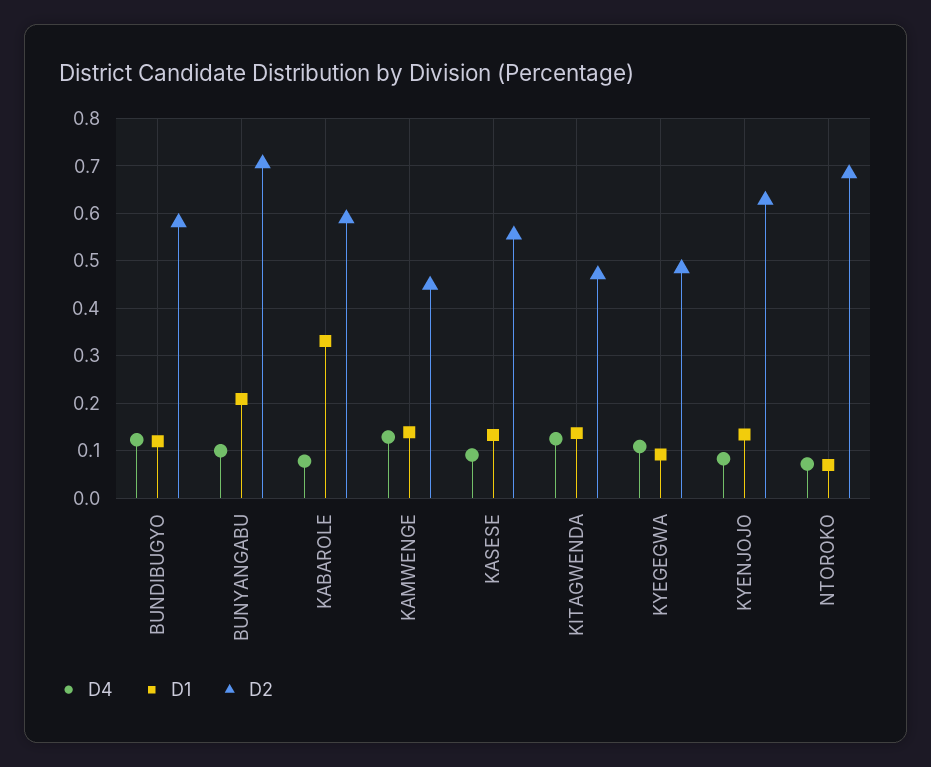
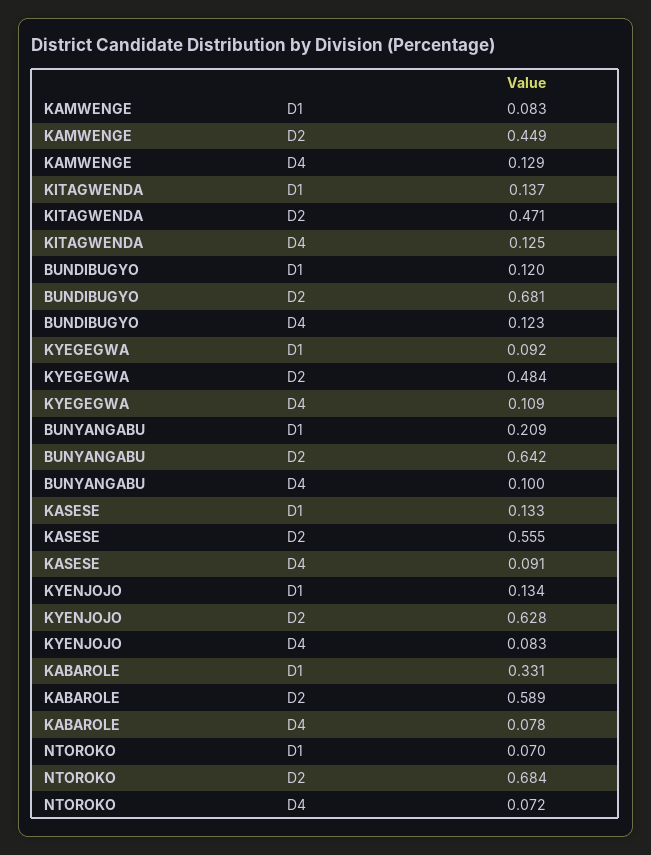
  {
    "D4": {
      "BUNDIBUGYO": 0.123,
      "BUNYANGABU": 0.1,
      "KABAROLE": 0.078,
      "KAMWENGE": 0.129,
      "KASESE": 0.091,
      "KITAGWENDA": 0.125,
      "KYEGEGWA": 0.109,
      "KYENJOJO": 0.083,
      "NTOROKO": 0.072
    },
    "D1": {
      "BUNDIBUGYO": 0.12,
      "BUNYANGABU": 0.209,
      "KABAROLE": 0.331,
-     "KAMWENGE": 0.14,
+     "KAMWENGE": 0.083,
      "KASESE": 0.133,
      "KITAGWENDA": 0.137,
      "KYEGEGWA": 0.092,
      "KYENJOJO": 0.134,
      "NTOROKO": 0.07
    },
    "D2": {
-     "BUNDIBUGYO": 0.58,
+     "BUNDIBUGYO": 0.681,
-     "BUNYANGABU": 0.7,
+     "BUNYANGABU": 0.642,
      "KABAROLE": 0.589,
      "KAMWENGE": 0.449,
      "KASESE": 0.555,
      "KITAGWENDA": 0.471,
      "KYEGEGWA": 0.484,
      "KYENJOJO": 0.628,
      "NTOROKO": 0.684
    }
  }

